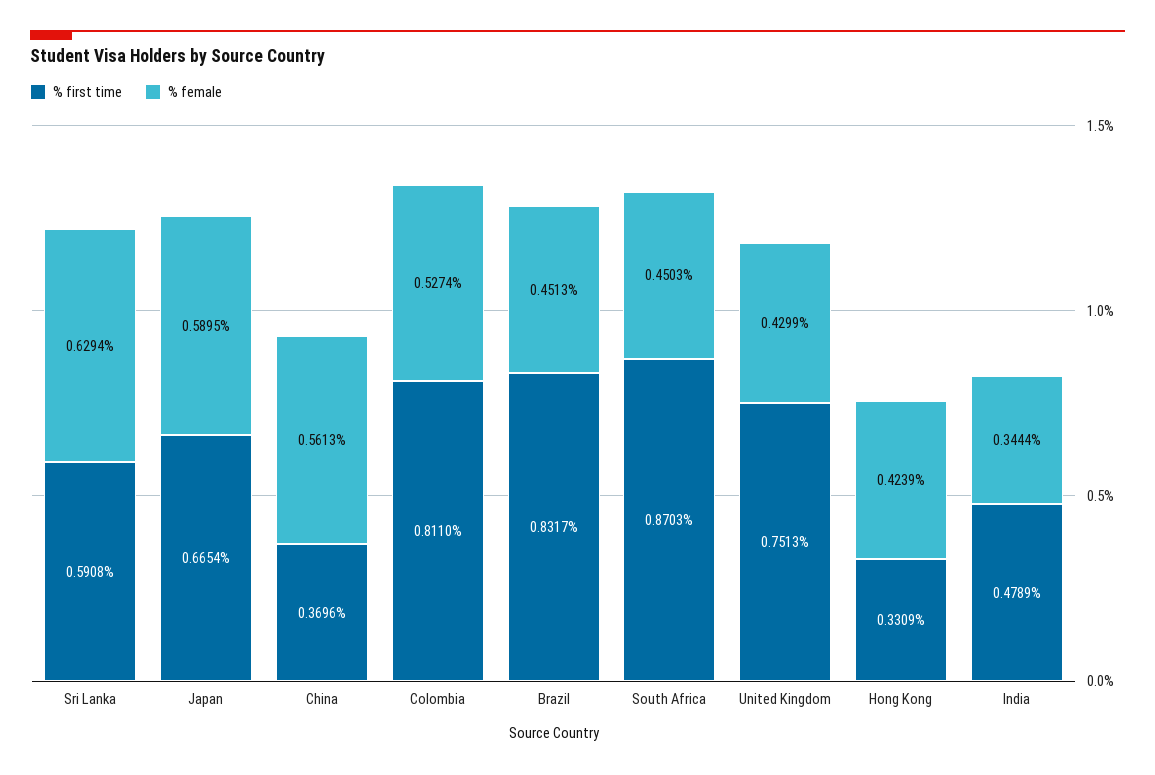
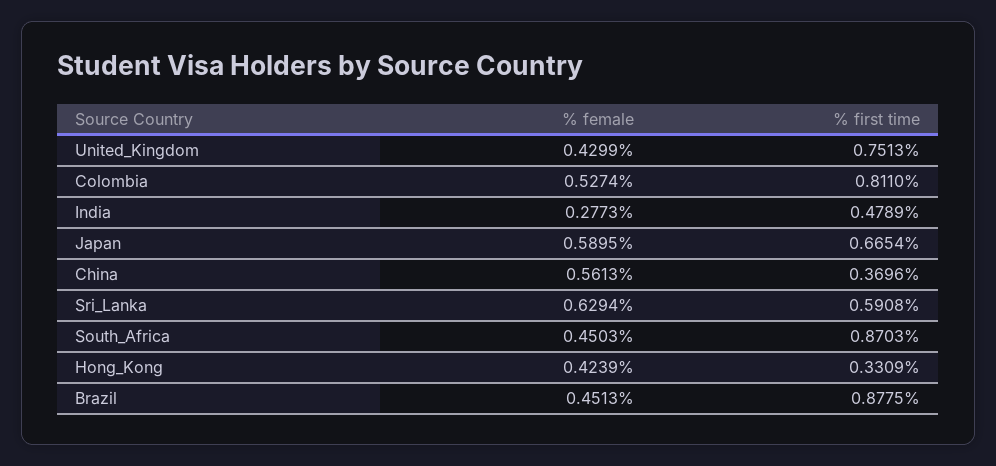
  {
    "% first time": {
      "Sri Lanka": 0.5908,
      "Japan": 0.6654,
      "China": 0.3696,
      "Colombia": 0.811,
-     "Brazil": 0.8317,
+     "Brazil": 0.8775,
      "South Africa": 0.8703,
      "United Kingdom": 0.7513,
      "Hong Kong": 0.3309,
      "India": 0.4789
    },
    "% female": {
      "Sri Lanka": 0.6294,
      "Japan": 0.5895,
      "China": 0.5613,
      "Colombia": 0.5274,
      "Brazil": 0.4513,
      "South Africa": 0.4503,
      "United Kingdom": 0.4299,
      "Hong Kong": 0.4239,
-     "India": 0.3444
+     "India": 0.2773
    }
  }

